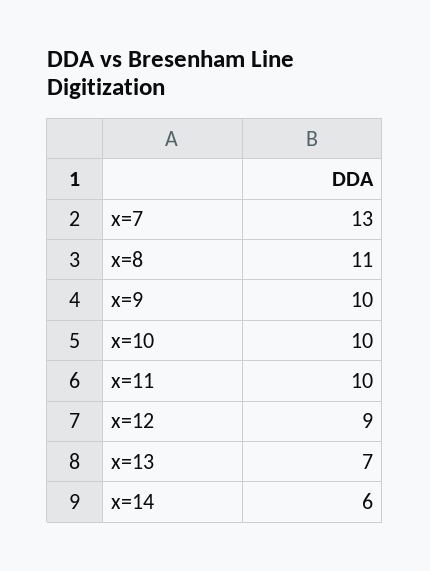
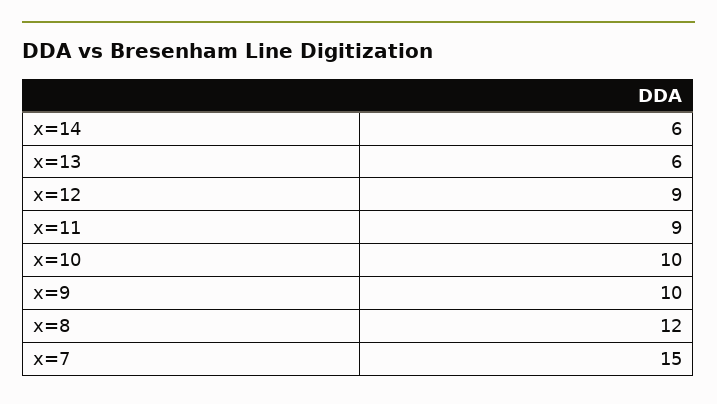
  {
-   "x=7": 13,
+   "x=7": 15,
-   "x=8": 11,
+   "x=8": 12,
    "x=9": 10,
    "x=10": 10,
-   "x=11": 10,
+   "x=11": 9,
    "x=12": 9,
-   "x=13": 7,
+   "x=13": 6,
    "x=14": 6
  }

